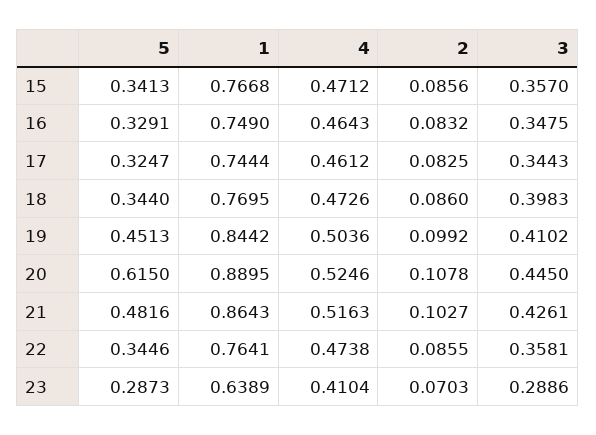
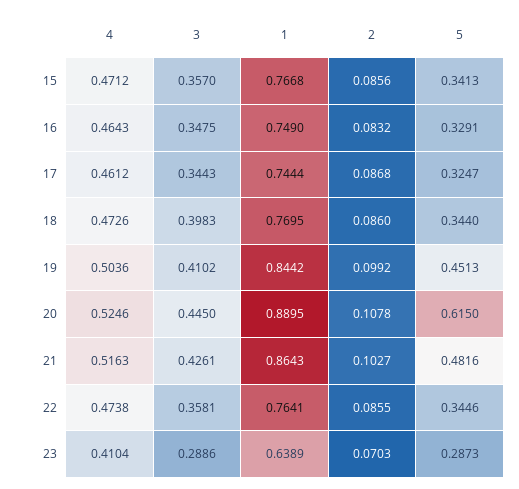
  {
    "5": {
      "15": 0.3413,
      "16": 0.3291,
      "17": 0.3247,
      "18": 0.344,
      "19": 0.4513,
      "20": 0.615,
      "21": 0.4816,
      "22": 0.3446,
      "23": 0.2873
    },
    "1": {
      "15": 0.7668,
      "16": 0.749,
      "17": 0.7444,
      "18": 0.7695,
      "19": 0.8442,
      "20": 0.8895,
      "21": 0.8643,
      "22": 0.7641,
      "23": 0.6389
    },
    "4": {
      "15": 0.4712,
      "16": 0.4643,
      "17": 0.4612,
      "18": 0.4726,
      "19": 0.5036,
      "20": 0.5246,
      "21": 0.5163,
      "22": 0.4738,
      "23": 0.4104
    },
    "2": {
      "15": 0.0856,
      "16": 0.0832,
-     "17": 0.0825,
+     "17": 0.0868,
      "18": 0.086,
      "19": 0.0992,
      "20": 0.1078,
      "21": 0.1027,
      "22": 0.0855,
      "23": 0.0703
    },
    "3": {
      "15": 0.357,
      "16": 0.3475,
      "17": 0.3443,
      "18": 0.3983,
      "19": 0.4102,
      "20": 0.445,
      "21": 0.4261,
      "22": 0.3581,
      "23": 0.2886
    }
  }

